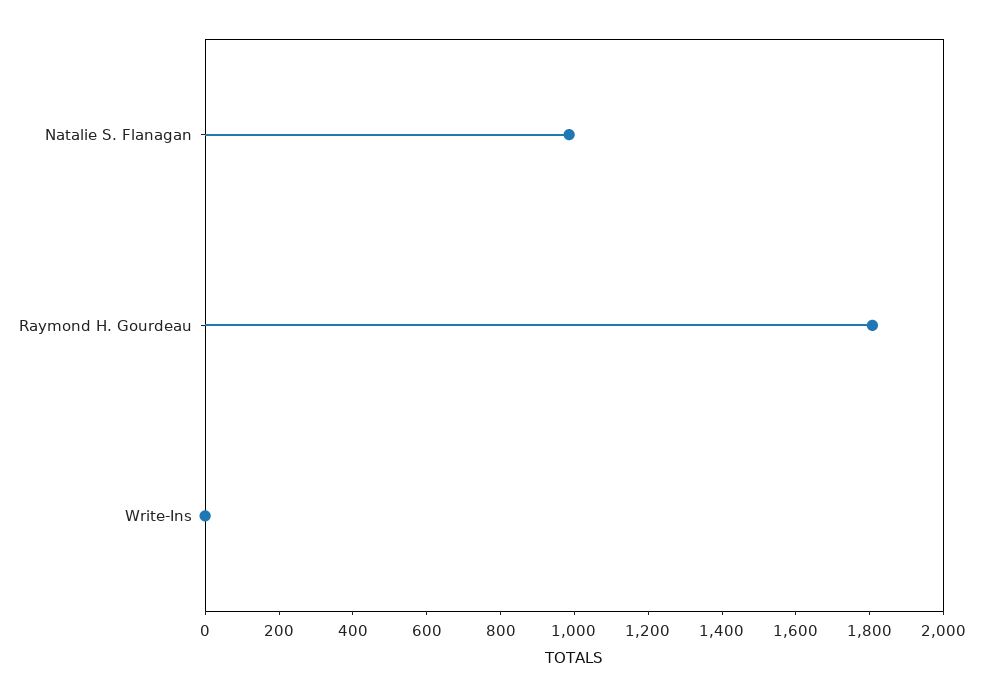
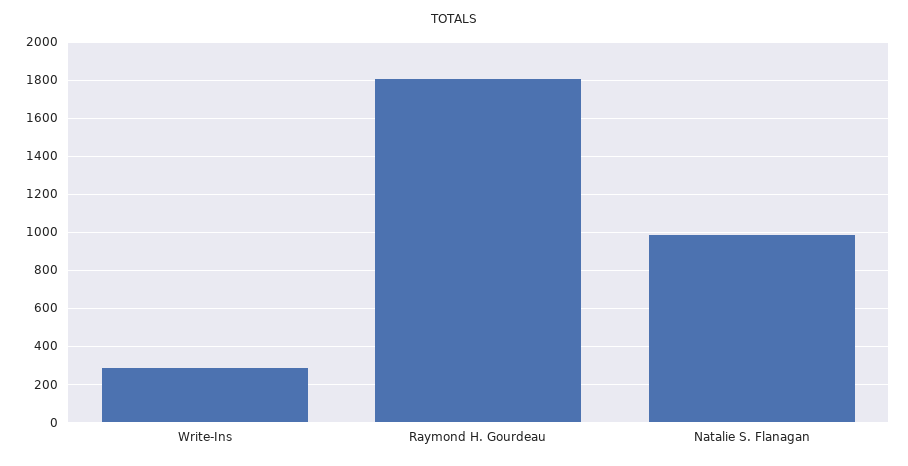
  {
    "Natalie S. Flanagan": 1000,
    "Raymond H. Gourdeau": 1800,
-   "Write-Ins": 0
+   "Write-Ins": 300
  }

